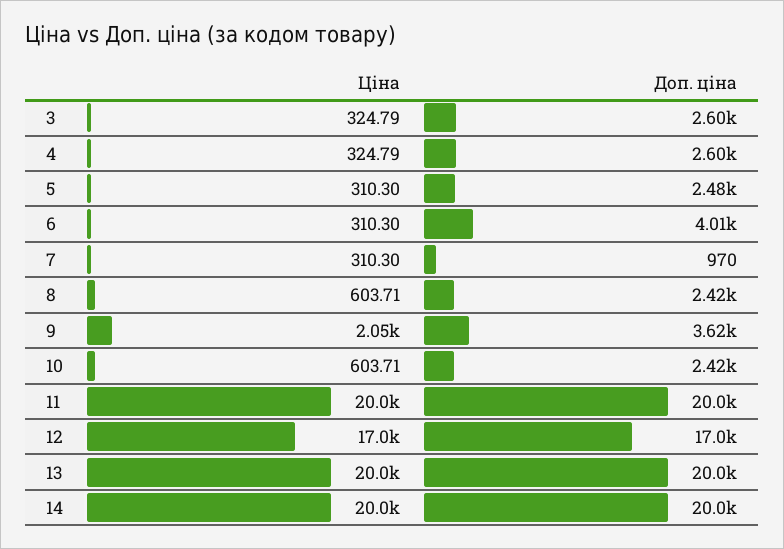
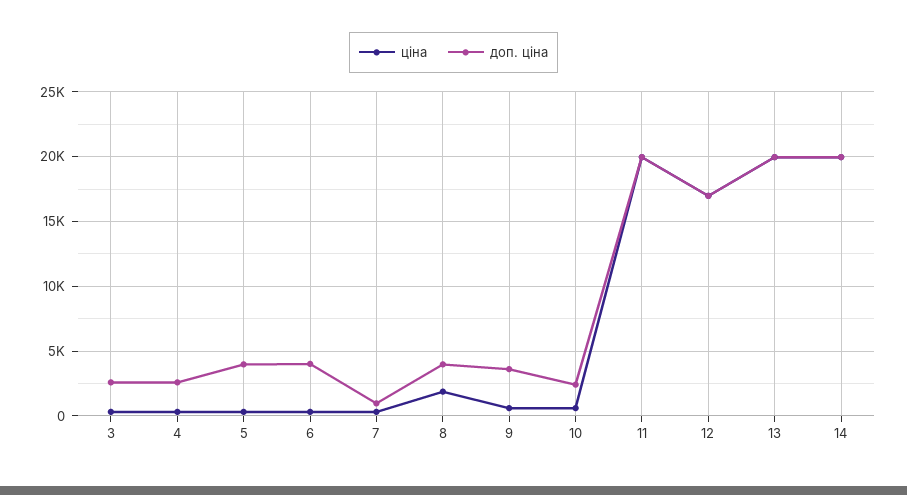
  {
    "Ціна": {
      "3": 324.79,
      "4": 324.79,
      "5": 310.3,
      "6": 310.3,
      "7": 310.3,
-     "8": 603.71,
+     "8": 2000,
-     "9": 2050,
+     "9": 500,
      "10": 603.71,
      "11": 20000,
      "12": 17000,
      "13": 20000,
      "14": 20000
    },
    "Доп. ціна": {
      "3": 2600,
      "4": 2600,
-     "5": 2480,
+     "5": 4000,
      "6": 4010,
      "7": 970,
-     "8": 2420,
+     "8": 4000,
      "9": 3620,
      "10": 2420,
      "11": 20000,
      "12": 17000,
      "13": 20000,
      "14": 20000
    }
  }

